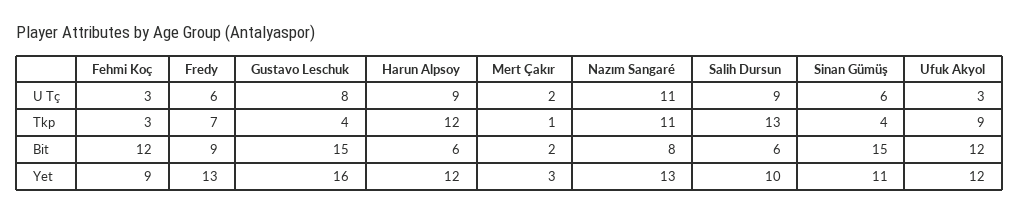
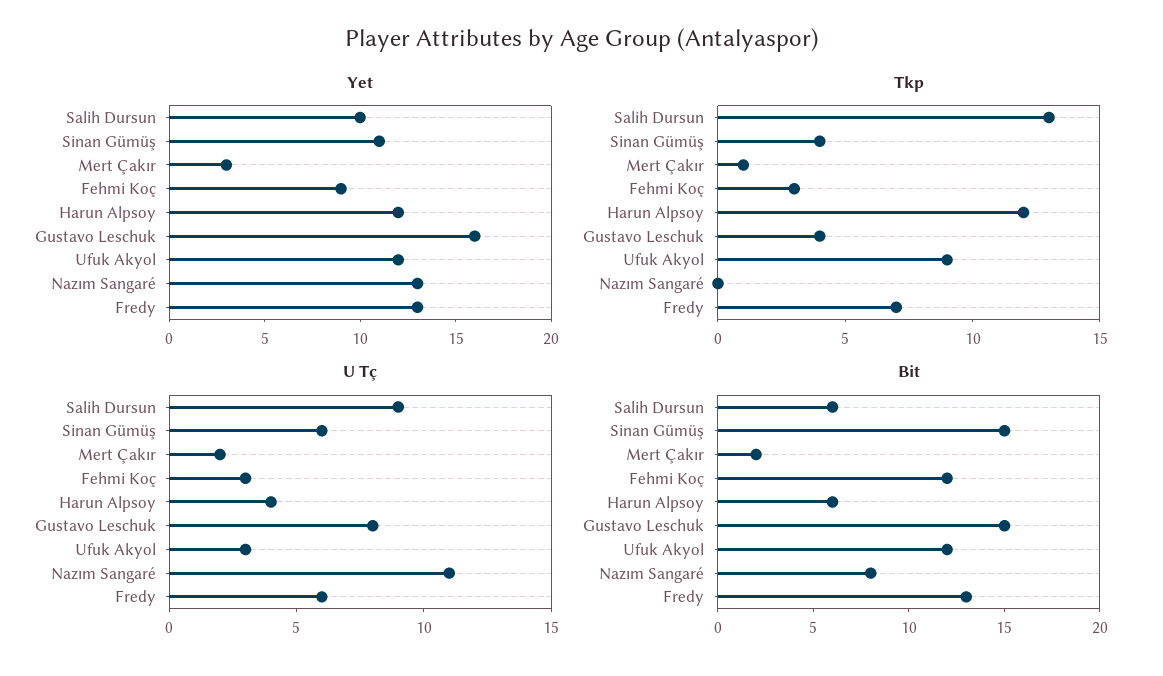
  {
    "U Tç": {
      "Fehmi Koç": 3,
      "Fredy": 6,
      "Gustavo Leschuk": 8,
-     "Harun Alpsoy": 9,
+     "Harun Alpsoy": 4,
      "Mert Çakır": 2,
      "Nazım Sangaré": 11,
      "Salih Dursun": 9,
      "Sinan Gümüş": 6,
      "Ufuk Akyol": 3
    },
    "Tkp": {
      "Fehmi Koç": 3,
      "Fredy": 7,
      "Gustavo Leschuk": 4,
      "Harun Alpsoy": 12,
      "Mert Çakır": 1,
-     "Nazım Sangaré": 11,
+     "Nazım Sangaré": 0,
      "Salih Dursun": 13,
      "Sinan Gümüş": 4,
      "Ufuk Akyol": 9
    },
    "Bit": {
      "Fehmi Koç": 12,
-     "Fredy": 9,
+     "Fredy": 13,
      "Gustavo Leschuk": 15,
      "Harun Alpsoy": 6,
      "Mert Çakır": 2,
      "Nazım Sangaré": 8,
      "Salih Dursun": 6,
      "Sinan Gümüş": 15,
      "Ufuk Akyol": 12
    },
    "Yet": {
      "Fehmi Koç": 9,
      "Fredy": 13,
      "Gustavo Leschuk": 16,
      "Harun Alpsoy": 12,
      "Mert Çakır": 3,
      "Nazım Sangaré": 13,
      "Salih Dursun": 10,
      "Sinan Gümüş": 11,
      "Ufuk Akyol": 12
    }
  }

